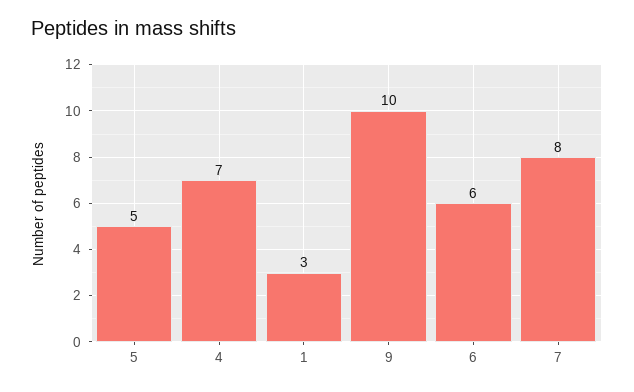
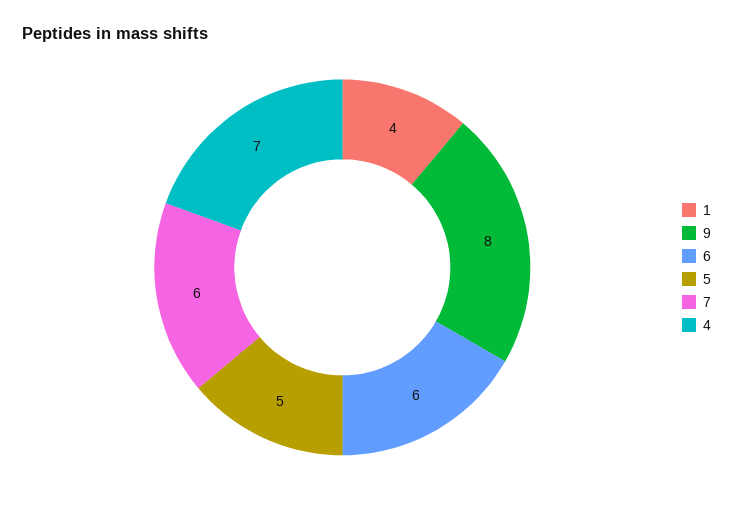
  {
    "5": 5,
    "4": 7,
-   "1": 3,
+   "1": 4,
-   "9": 10,
+   "9": 8,
    "6": 6,
-   "7": 8
+   "7": 6
  }

